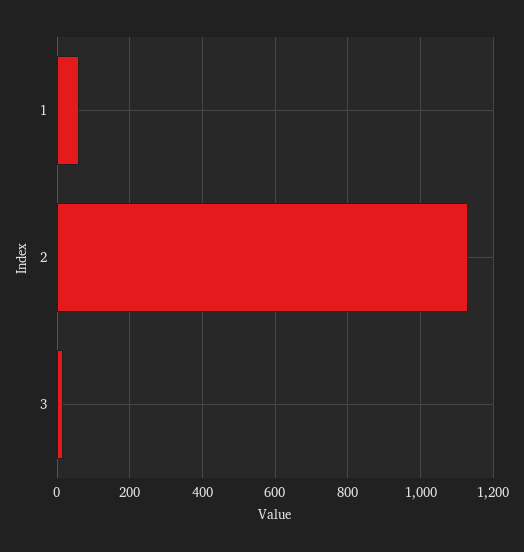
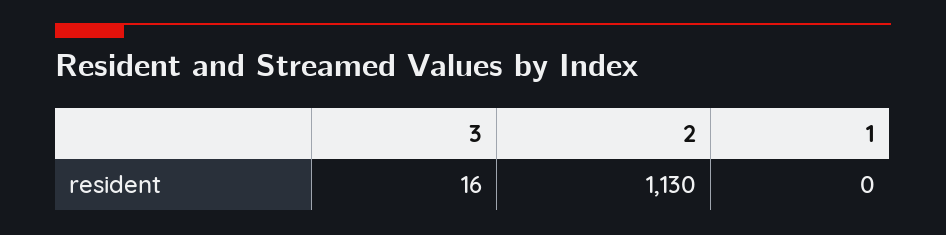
  {
-   "1": 60,
+   "1": 0,
    "2": 1130,
    "3": 16
  }

